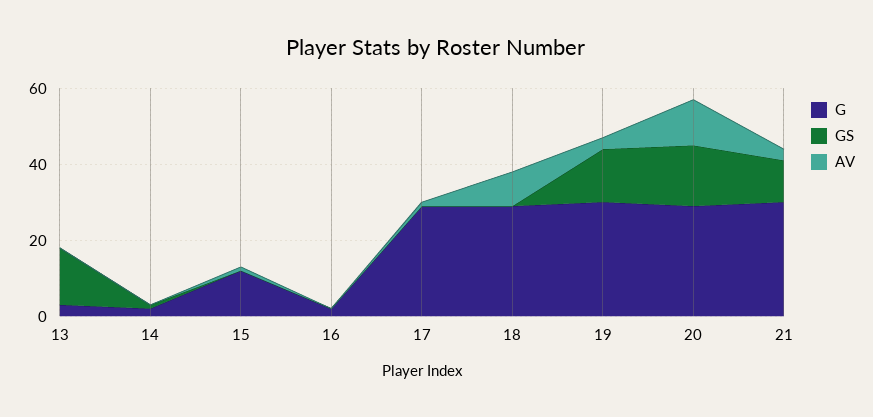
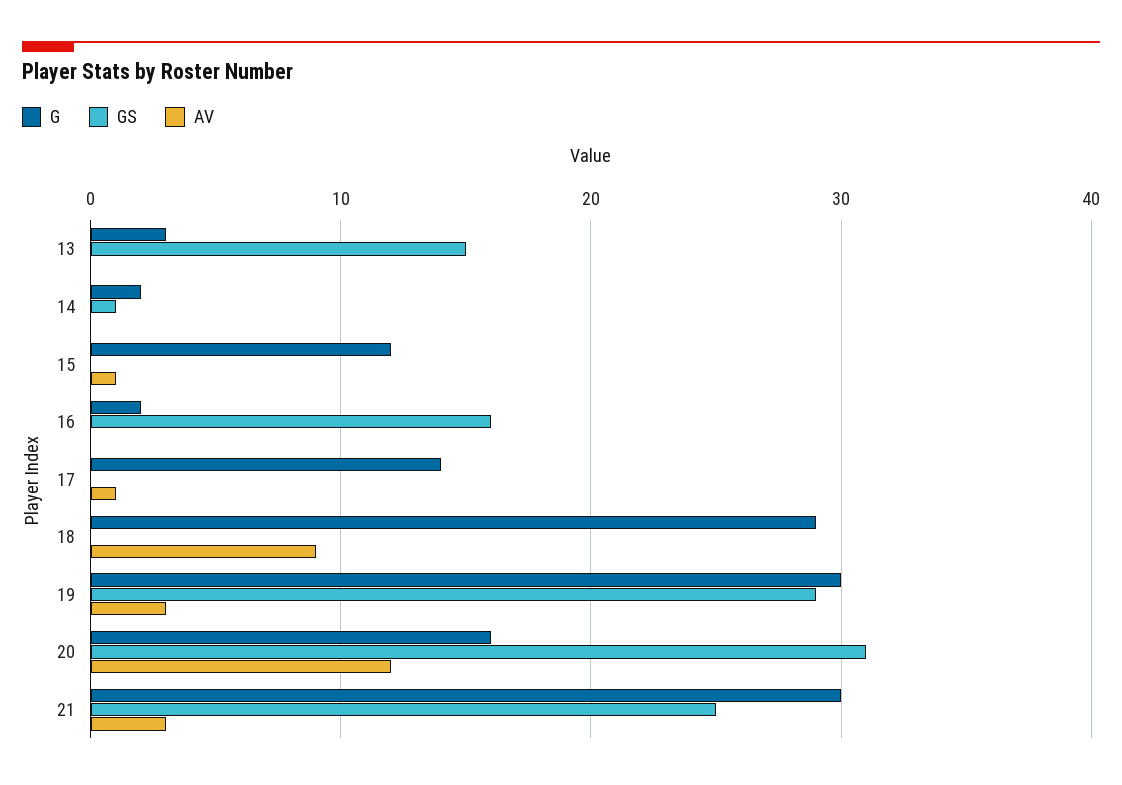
  {
    "G": {
      "13": 3,
      "14": 2,
      "15": 12,
      "16": 2,
-     "17": 30,
+     "17": 14,
      "18": 29,
      "19": 30,
-     "20": 30,
+     "20": 16,
      "21": 30
    },
    "GS": {
      "13": 15,
      "14": 1,
      "15": 0,
-     "16": 0,
+     "16": 16,
      "17": 0,
      "18": 0,
-     "19": 15,
+     "19": 29,
-     "20": 15,
+     "20": 31,
-     "21": 10
+     "21": 25
    },
    "AV": {
      "13": 0,
      "14": 0,
      "15": 1,
      "16": 0,
      "17": 1,
      "18": 9,
      "19": 3,
      "20": 12,
      "21": 3
    }
  }

